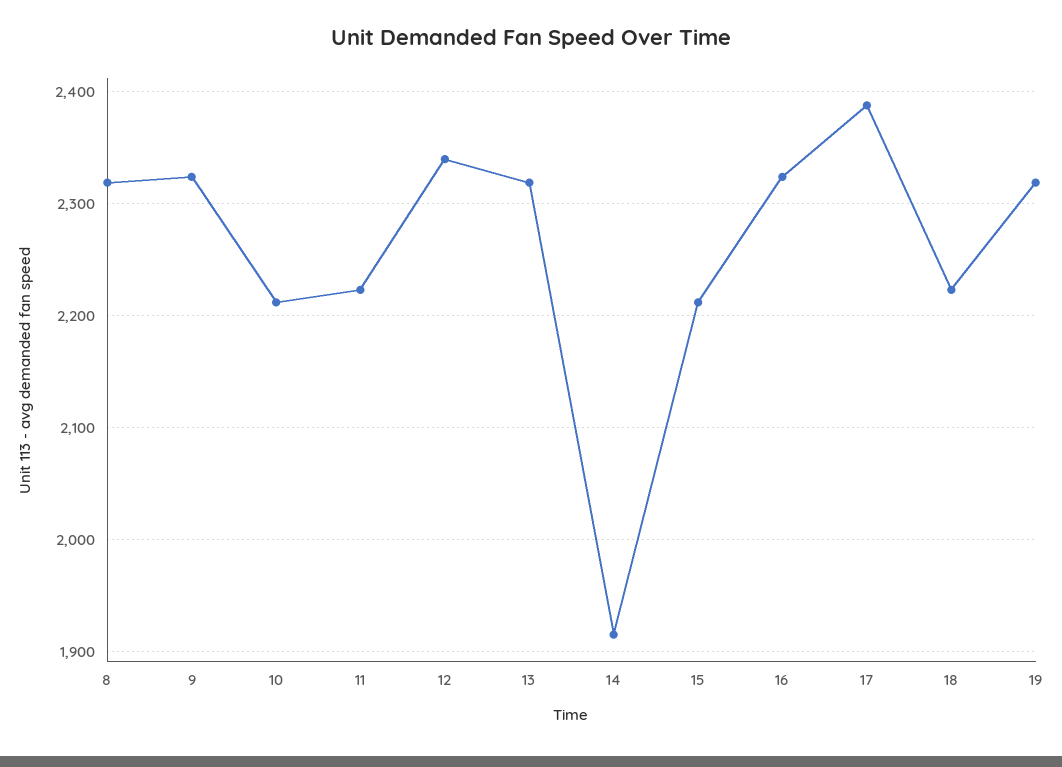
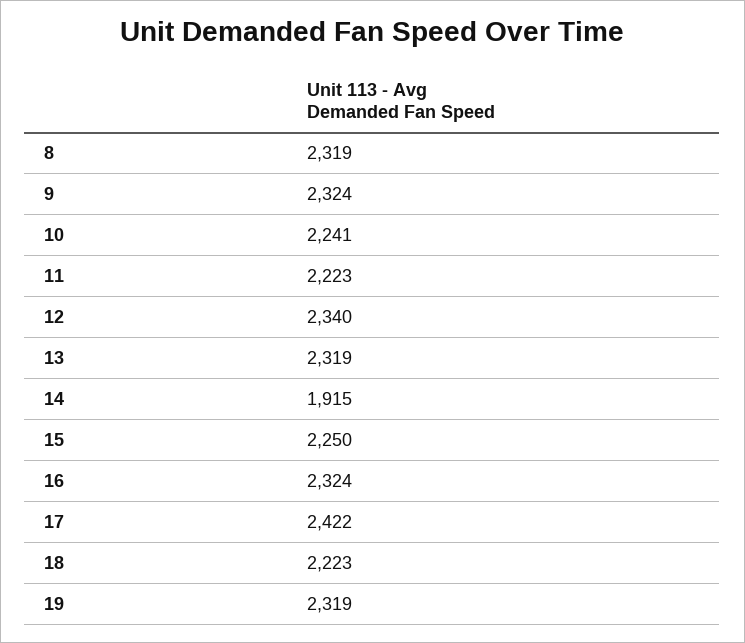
  {
    "8": 2319,
    "9": 2324,
-   "10": 2210,
+   "10": 2241,
    "11": 2223,
    "12": 2340,
    "13": 2319,
    "14": 1915,
-   "15": 2210,
+   "15": 2250,
    "16": 2324,
-   "17": 2390,
+   "17": 2422,
    "18": 2223,
    "19": 2319
  }

